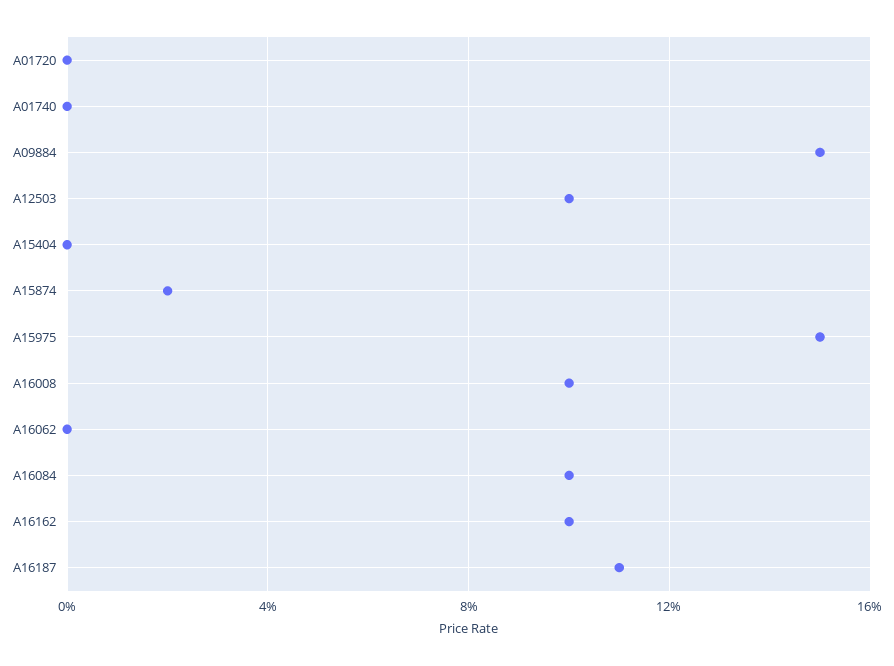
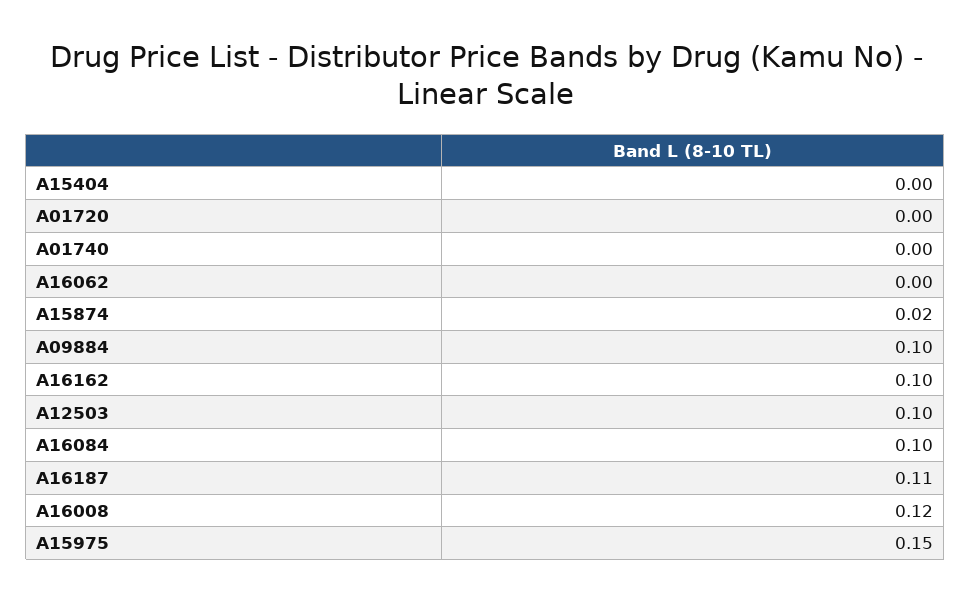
  {
    "A01720": 0,
    "A01740": 0,
-   "A09884": 0.15,
+   "A09884": 0.1,
    "A12503": 0.1,
    "A15404": 0,
    "A15874": 0.02,
    "A15975": 0.15,
-   "A16008": 0.1,
+   "A16008": 0.12,
    "A16062": 0,
    "A16084": 0.1,
    "A16162": 0.1,
    "A16187": 0.11
  }

